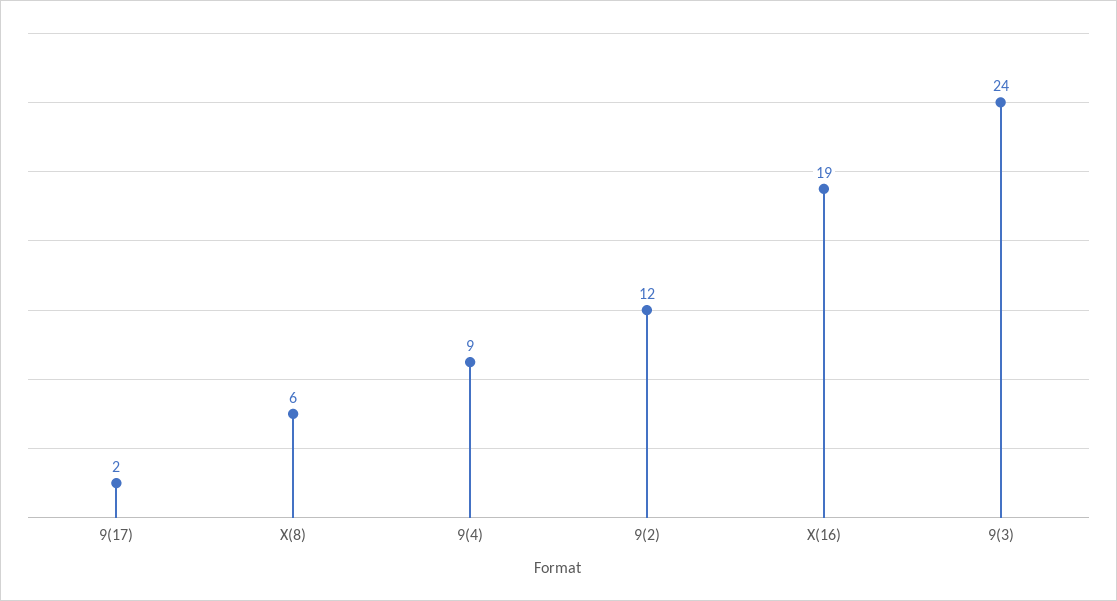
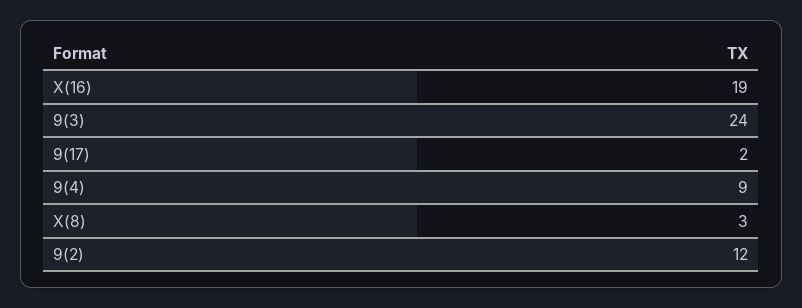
  {
    "9(17)": 2,
-   "X(8)": 6,
+   "X(8)": 3,
    "9(4)": 9,
    "9(2)": 12,
    "X(16)": 19,
    "9(3)": 24
  }

